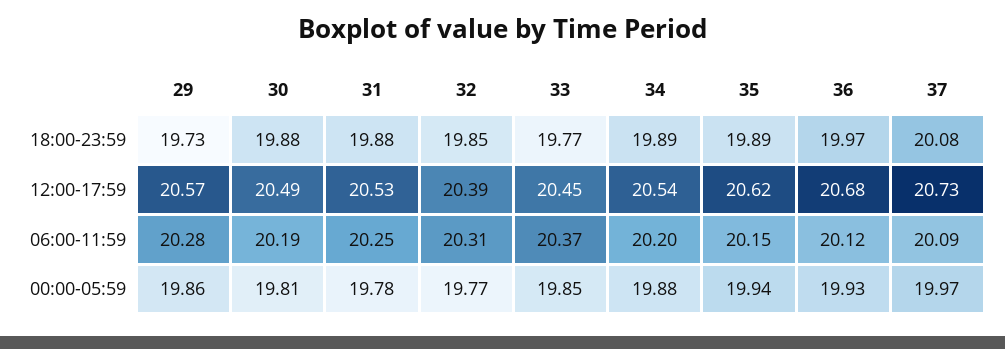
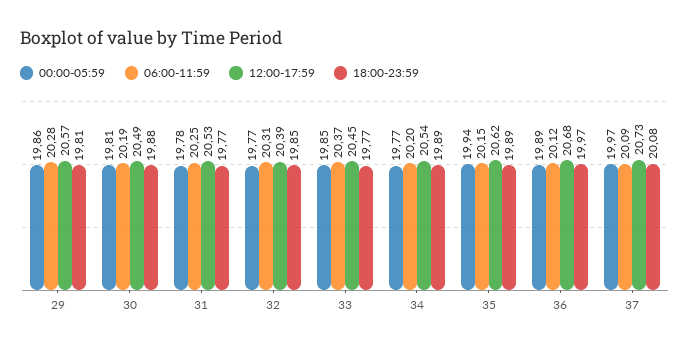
  {
    "18:00-23:59": {
-     "29": 19.73,
+     "29": 19.81,
      "30": 19.88,
-     "31": 19.88,
+     "31": 19.77,
      "32": 19.85,
      "33": 19.77,
      "34": 19.89,
      "35": 19.89,
      "36": 19.97,
      "37": 20.08
    },
    "12:00-17:59": {
      "29": 20.57,
      "30": 20.49,
      "31": 20.53,
      "32": 20.39,
      "33": 20.45,
      "34": 20.54,
      "35": 20.62,
      "36": 20.68,
      "37": 20.73
    },
    "06:00-11:59": {
      "29": 20.28,
      "30": 20.19,
      "31": 20.25,
      "32": 20.31,
      "33": 20.37,
      "34": 20.2,
      "35": 20.15,
      "36": 20.12,
      "37": 20.09
    },
    "00:00-05:59": {
      "29": 19.86,
      "30": 19.81,
      "31": 19.78,
      "32": 19.77,
      "33": 19.85,
-     "34": 19.88,
+     "34": 19.77,
      "35": 19.94,
-     "36": 19.93,
+     "36": 19.89,
      "37": 19.97
    }
  }

